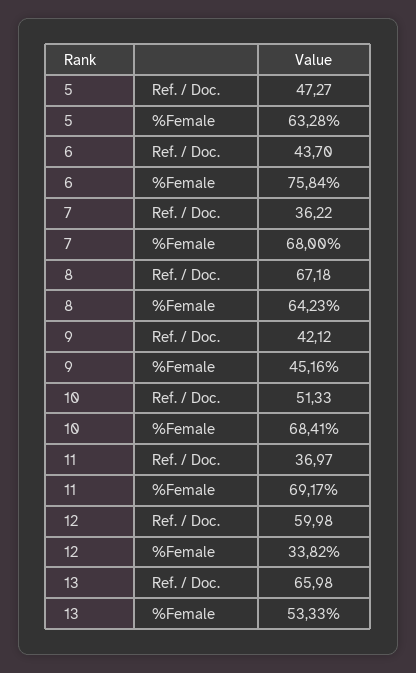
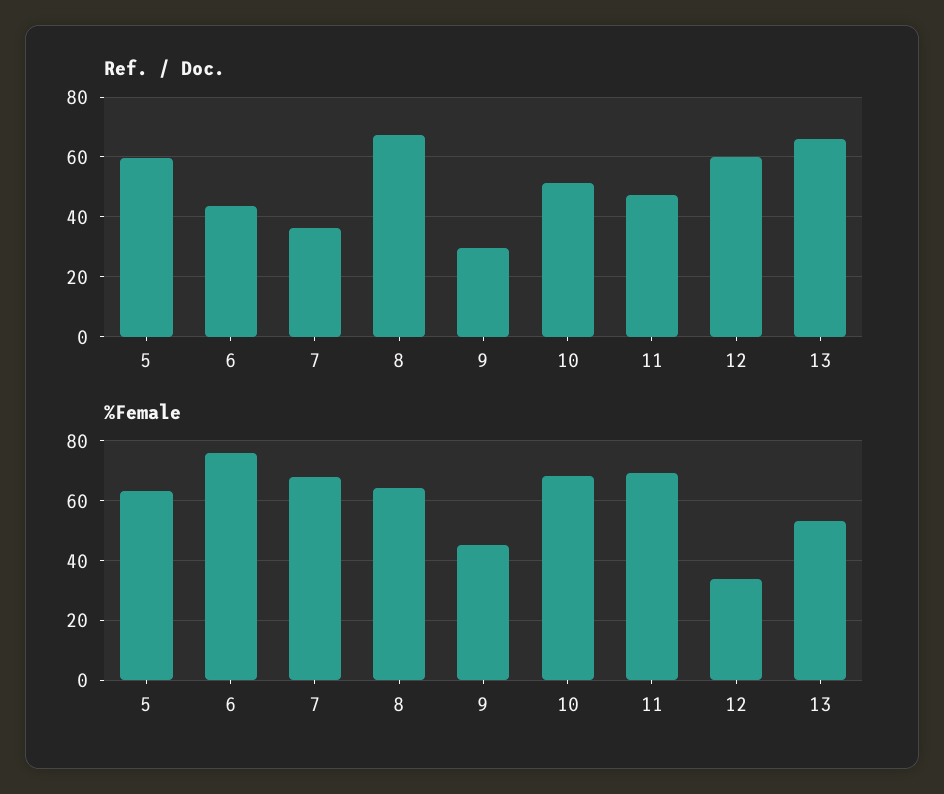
  {
    "Ref. / Doc.": {
-     "5": 47.27,
+     "5": 60,
      "6": 43.7,
      "7": 36.22,
      "8": 67.18,
-     "9": 42.12,
+     "9": 30,
      "10": 51.33,
-     "11": 36.97,
+     "11": 47.5,
      "12": 59.98,
      "13": 65.98
    },
    "%Female": {
      "5": 63.28,
      "6": 75.84,
      "7": 68,
      "8": 64.23,
      "9": 45.16,
      "10": 68.41,
      "11": 69.17,
      "12": 33.82,
      "13": 53.33
    }
  }

